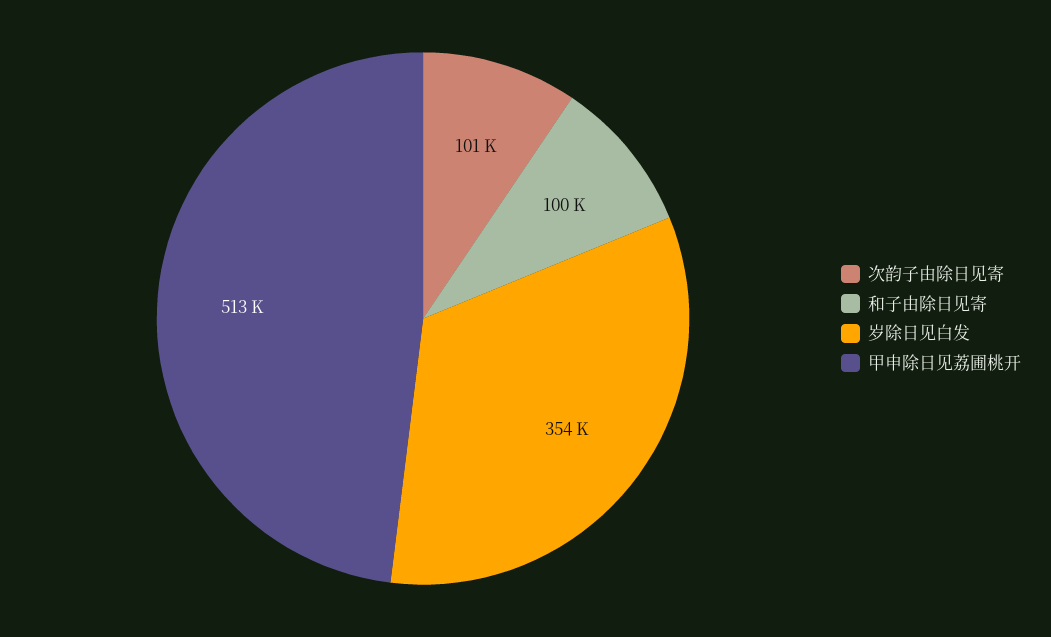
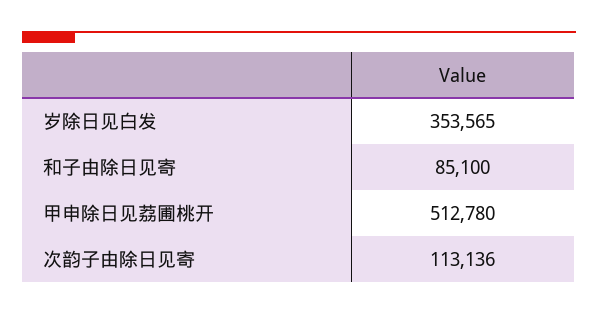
  {
-   "次韵子由除日见寄": 101000,
+   "次韵子由除日见寄": 113136,
-   "和子由除日见寄": 100000,
+   "和子由除日见寄": 85100,
    "岁除日见白发": 353565,
    "甲申除日见荔圃桃开": 512780
  }

